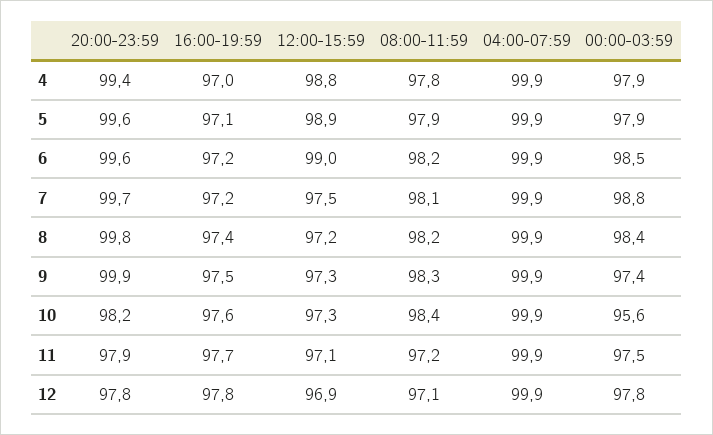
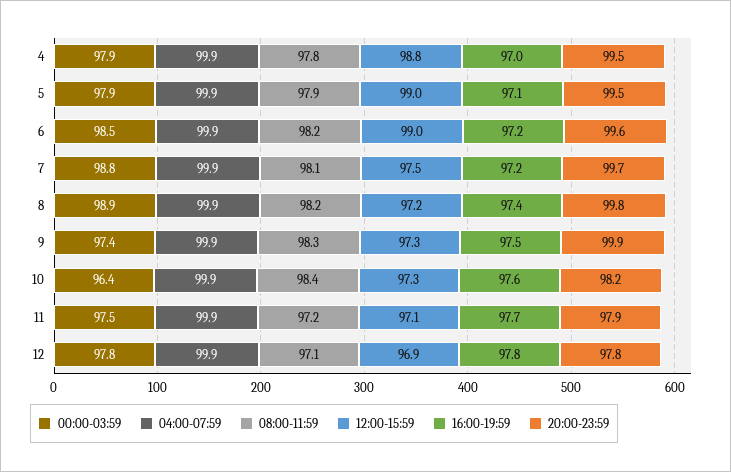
  {
    "20:00-23:59": {
-     "4": 99.4,
+     "4": 99.5,
-     "5": 99.6,
+     "5": 99.5,
      "6": 99.6,
      "7": 99.7,
      "8": 99.8,
      "9": 99.9,
      "10": 98.2,
      "11": 97.9,
      "12": 97.8
    },
    "16:00-19:59": {
      "4": 97,
      "5": 97.1,
      "6": 97.2,
      "7": 97.2,
      "8": 97.4,
      "9": 97.5,
      "10": 97.6,
      "11": 97.7,
      "12": 97.8
    },
    "12:00-15:59": {
      "4": 98.8,
-     "5": 98.9,
+     "5": 99,
      "6": 99,
      "7": 97.5,
      "8": 97.2,
      "9": 97.3,
      "10": 97.3,
      "11": 97.1,
      "12": 96.9
    },
    "08:00-11:59": {
      "4": 97.8,
      "5": 97.9,
      "6": 98.2,
      "7": 98.1,
      "8": 98.2,
      "9": 98.3,
      "10": 98.4,
      "11": 97.2,
      "12": 97.1
    },
    "04:00-07:59": {
      "4": 99.9,
      "5": 99.9,
      "6": 99.9,
      "7": 99.9,
      "8": 99.9,
      "9": 99.9,
      "10": 99.9,
      "11": 99.9,
      "12": 99.9
    },
    "00:00-03:59": {
      "4": 97.9,
      "5": 97.9,
      "6": 98.5,
      "7": 98.8,
-     "8": 98.4,
+     "8": 98.9,
      "9": 97.4,
-     "10": 95.6,
+     "10": 96.4,
      "11": 97.5,
      "12": 97.8
    }
  }

